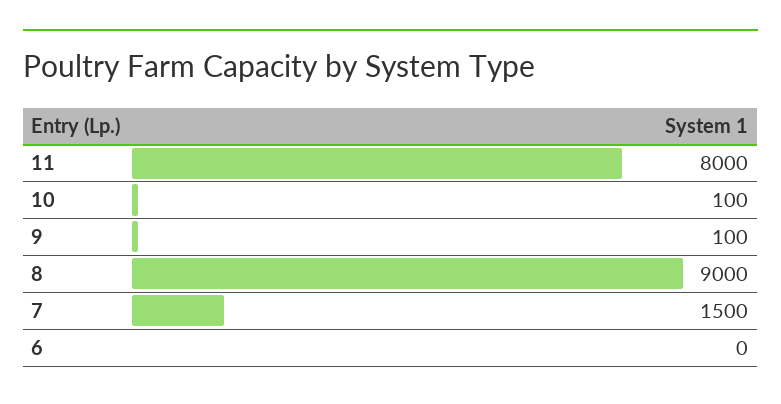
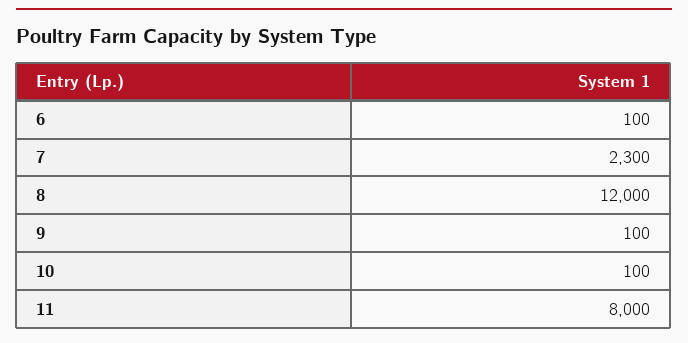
  {
    "11": 8000,
    "10": 100,
    "9": 100,
-   "8": 9000,
+   "8": 12000,
-   "7": 1500,
+   "7": 2300,
-   "6": 0
+   "6": 100
  }

